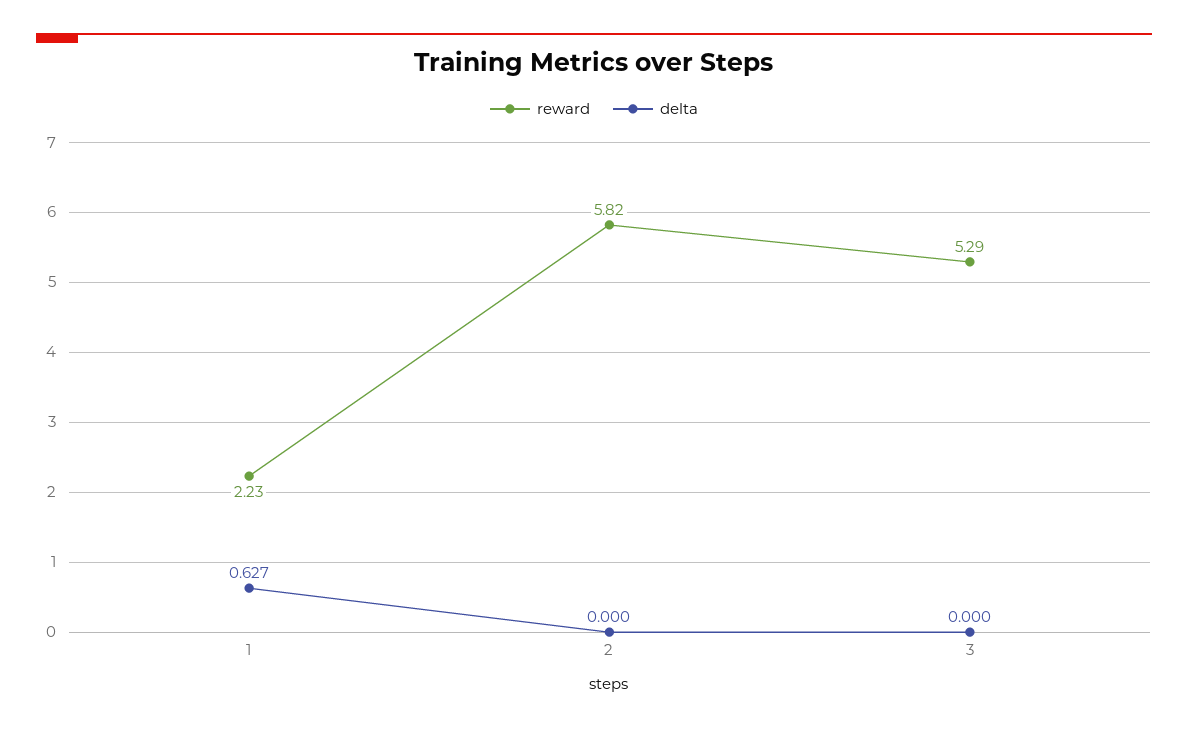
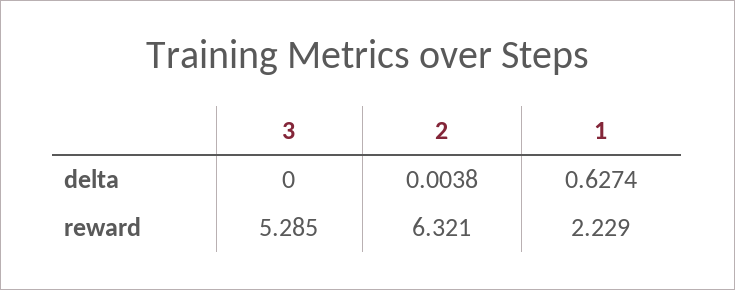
  {
    "reward": {
      "1": 2.229,
-     "2": 5.82,
+     "2": 6.321,
      "3": 5.285
    },
    "delta": {
      "1": 0.6274,
-     "2": 0,
+     "2": 0.0038,
      "3": 0
    }
  }

